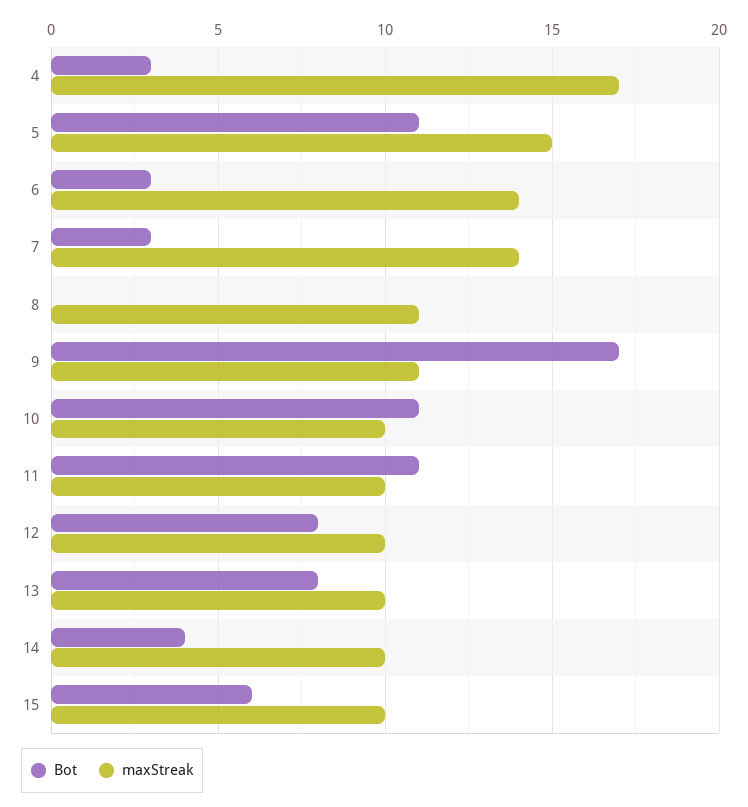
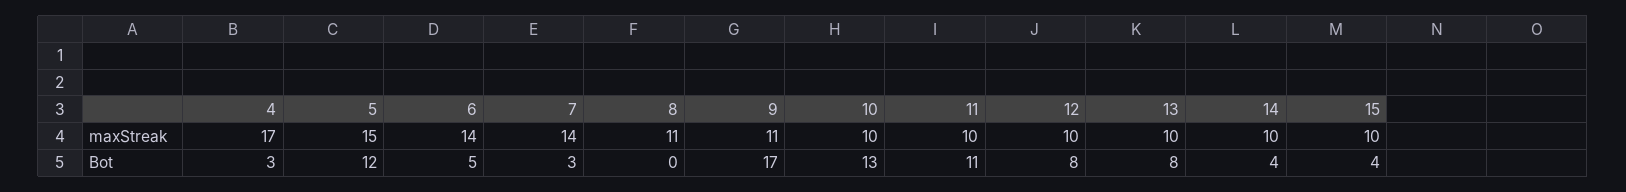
  {
    "Bot": {
      "4": 3,
-     "5": 11,
+     "5": 12,
-     "6": 3,
+     "6": 5,
      "7": 3,
      "8": 0,
      "9": 17,
-     "10": 11,
+     "10": 13,
      "11": 11,
      "12": 8,
      "13": 8,
      "14": 4,
-     "15": 6
+     "15": 4
    },
    "maxStreak": {
      "4": 17,
      "5": 15,
      "6": 14,
      "7": 14,
      "8": 11,
      "9": 11,
      "10": 10,
      "11": 10,
      "12": 10,
      "13": 10,
      "14": 10,
      "15": 10
    }
  }

